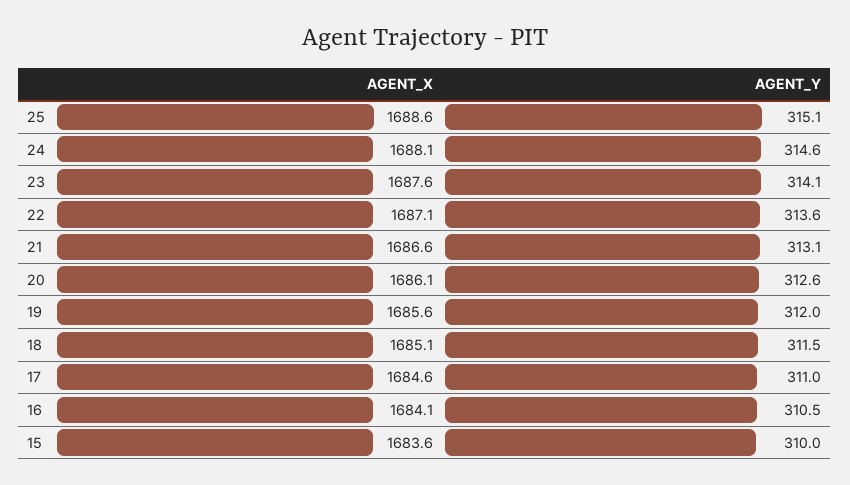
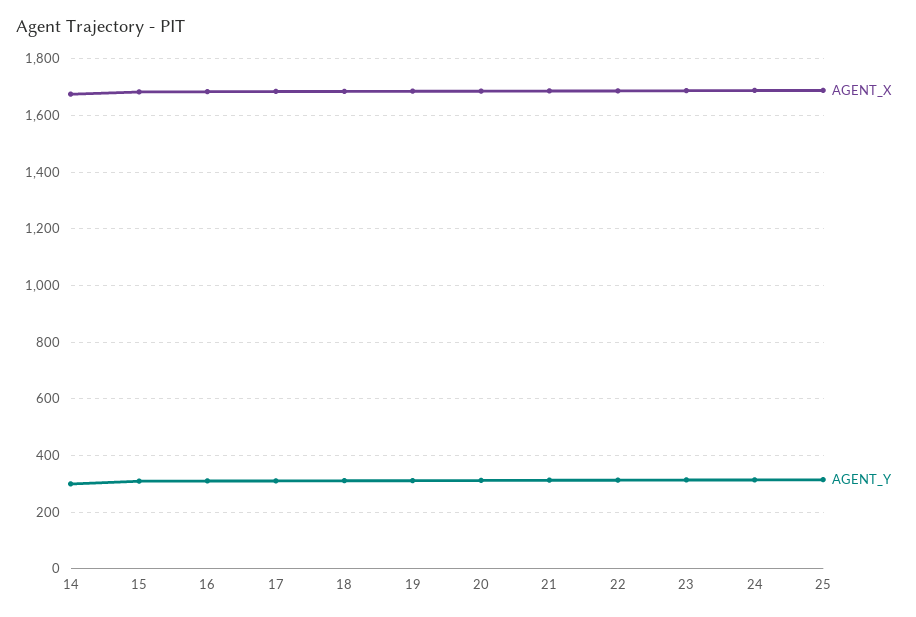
  {
    "AGENT_X": {
      "25": 1688.6,
      "24": 1688.1,
      "23": 1687.6,
      "22": 1687.1,
      "21": 1686.6,
      "20": 1686.1,
      "19": 1685.6,
      "18": 1685.1,
      "17": 1684.6,
      "16": 1684.1,
-     "15": 1683.6
+     "15": 1683.6,
+     "14": 1675
    },
    "AGENT_Y": {
      "25": 315.1,
      "24": 314.6,
      "23": 314.1,
      "22": 313.6,
      "21": 313.1,
      "20": 312.6,
      "19": 312,
      "18": 311.5,
      "17": 311,
      "16": 310.5,
-     "15": 310
+     "15": 310,
+     "14": 300
    }
  }

